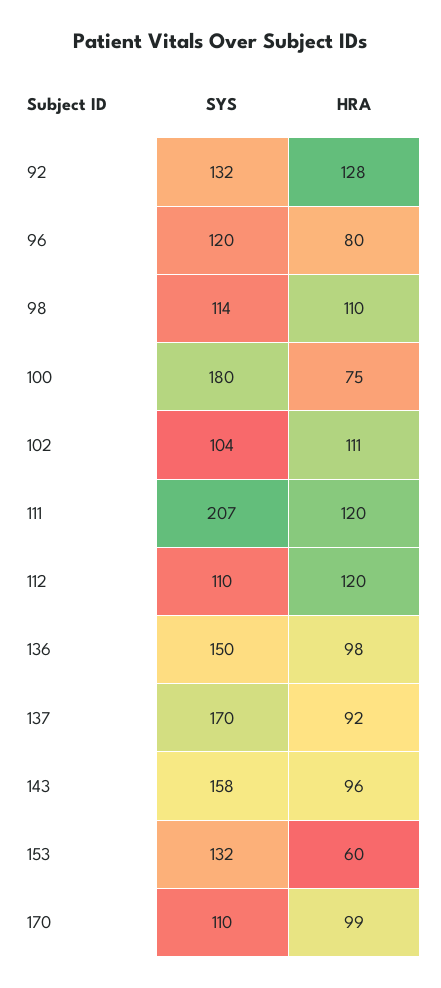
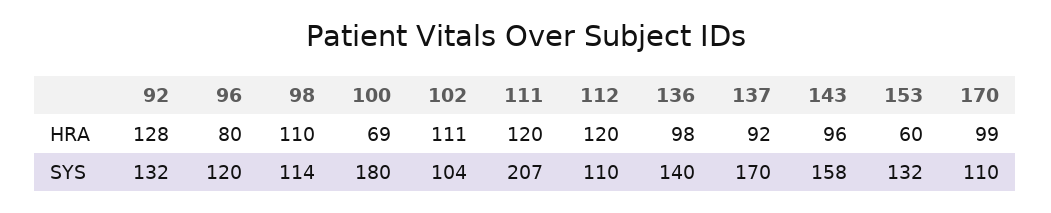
  {
    "SYS": {
      "92": 132,
      "96": 120,
      "98": 114,
      "100": 180,
      "102": 104,
      "111": 207,
      "112": 110,
-     "136": 150,
+     "136": 140,
      "137": 170,
      "143": 158,
      "153": 132,
      "170": 110
    },
    "HRA": {
      "92": 128,
      "96": 80,
      "98": 110,
-     "100": 75,
+     "100": 69,
      "102": 111,
      "111": 120,
      "112": 120,
      "136": 98,
      "137": 92,
      "143": 96,
      "153": 60,
      "170": 99
    }
  }

